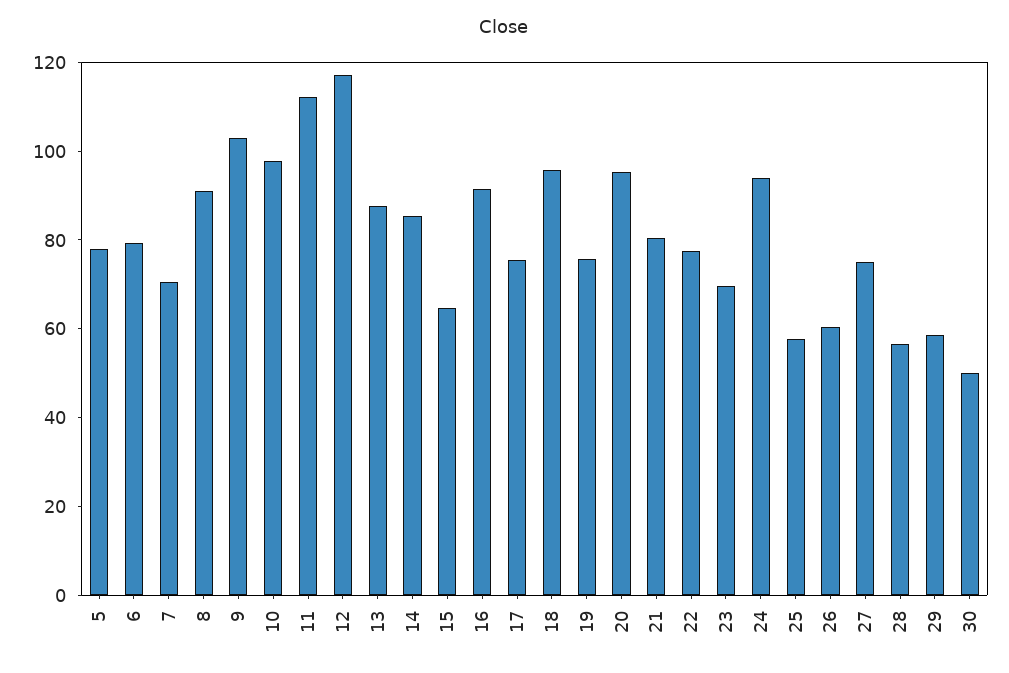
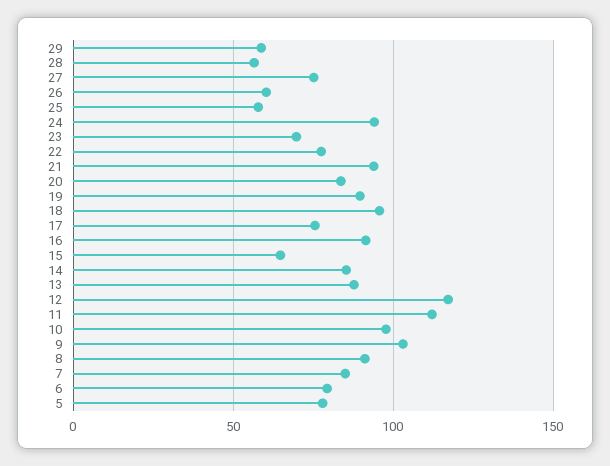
  {
    "5": 80,
    "6": 80,
-   "7": 70,
+   "7": 85,
    "8": 90,
    "9": 105,
    "10": 100,
    "11": 110,
    "12": 115,
    "13": 90,
    "14": 85,
    "15": 65,
    "16": 90,
    "17": 75,
    "18": 95,
-   "19": 75,
+   "19": 90,
-   "20": 95,
+   "20": 85,
-   "21": 80,
+   "21": 95,
    "22": 80,
    "23": 70,
    "24": 95,
    "25": 60,
    "26": 60,
    "27": 75,
    "28": 55,
-   "29": 60,
+   "29": 60
-   "30": 50
  }

